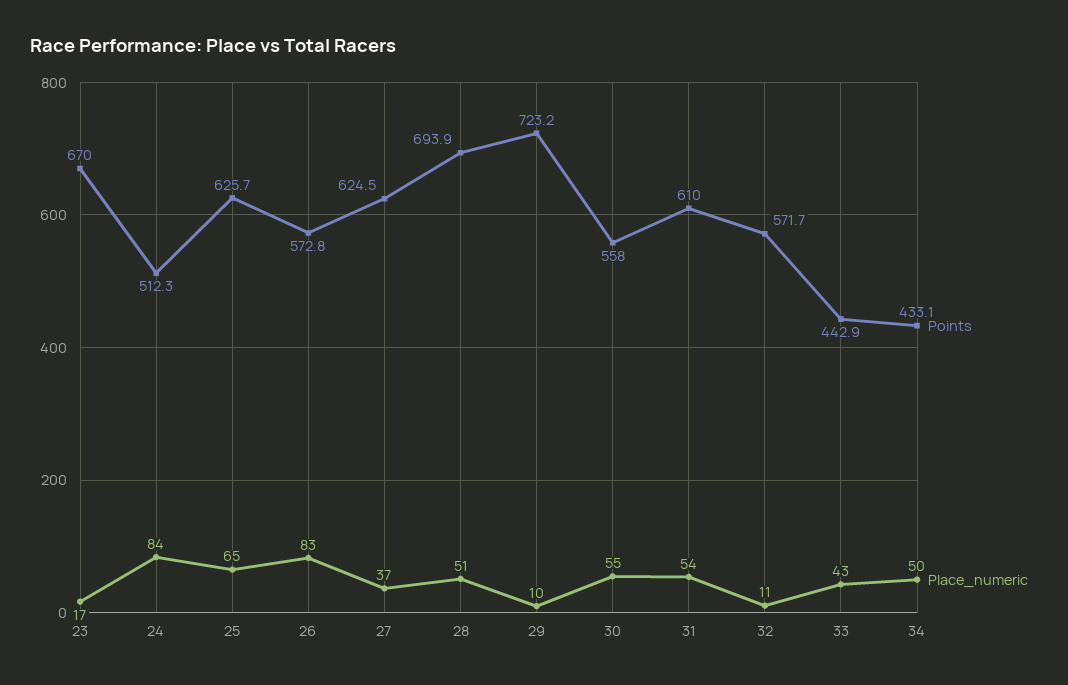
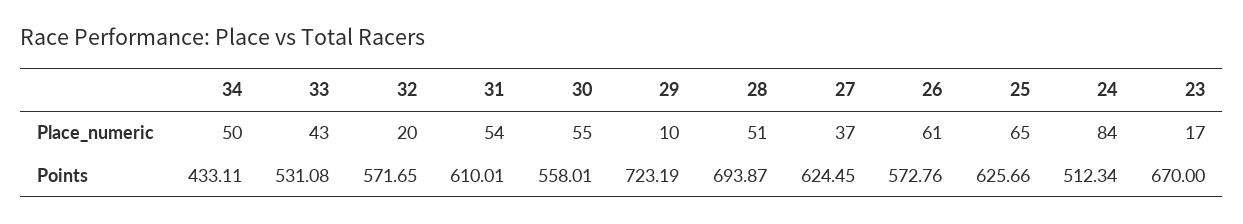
  {
    "Points": {
      "23": 670,
      "24": 512.34,
      "25": 625.66,
      "26": 572.76,
      "27": 624.45,
      "28": 693.87,
      "29": 723.19,
      "30": 558.01,
      "31": 610.01,
      "32": 571.65,
-     "33": 442.9,
+     "33": 531.08,
      "34": 433.11
    },
    "Place_numeric": {
      "23": 17,
      "24": 84,
      "25": 65,
-     "26": 83,
+     "26": 61,
      "27": 37,
      "28": 51,
      "29": 10,
      "30": 55,
      "31": 54,
-     "32": 11,
+     "32": 20,
      "33": 43,
      "34": 50
    }
  }

